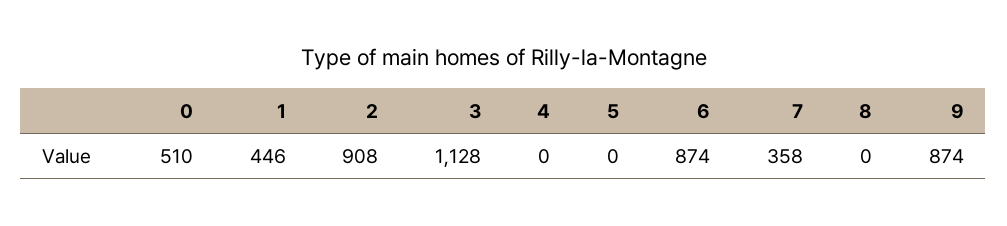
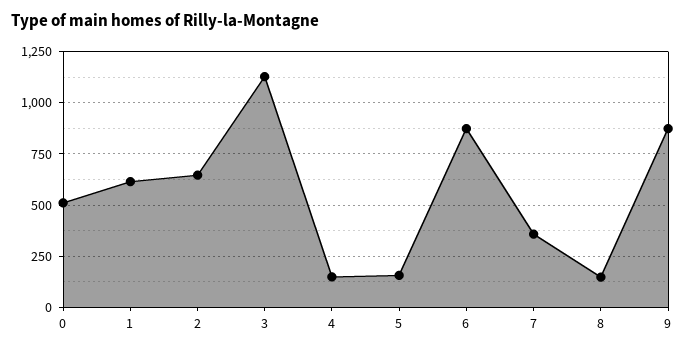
  {
    "0": 510,
-   "1": 446,
+   "1": 600,
-   "2": 908,
+   "2": 650,
    "3": 1128,
-   "4": 0,
+   "4": 150,
-   "5": 0,
+   "5": 150,
    "6": 874,
    "7": 358,
-   "8": 0,
+   "8": 150,
    "9": 874
  }

